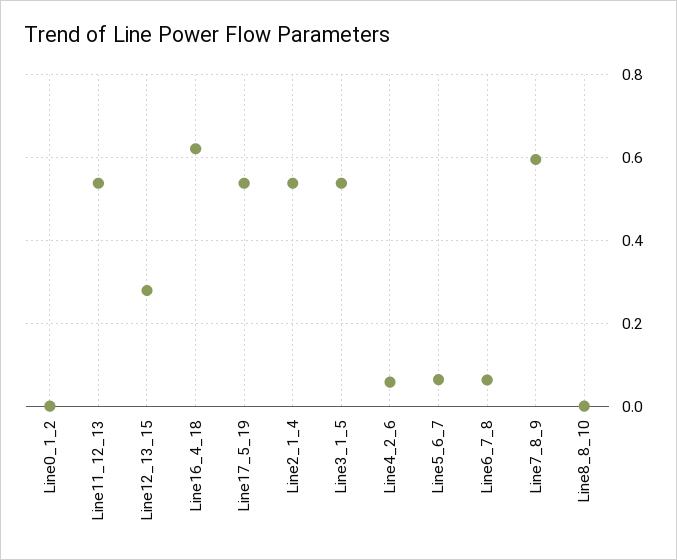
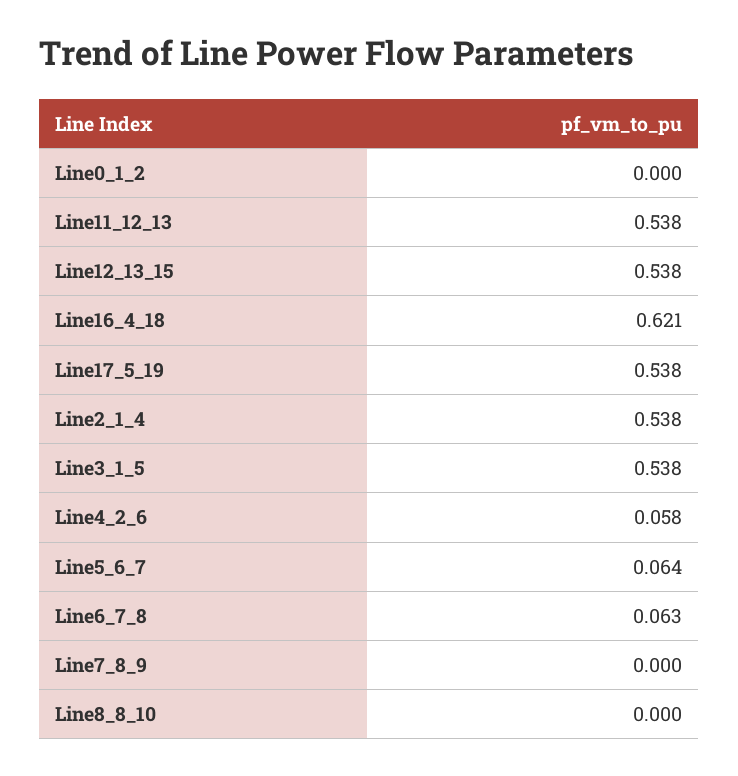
  {
    "Line0_1_2": 0,
    "Line11_12_13": 0.538,
-   "Line12_13_15": 0.28,
+   "Line12_13_15": 0.538,
    "Line16_4_18": 0.621,
    "Line17_5_19": 0.538,
    "Line2_1_4": 0.538,
    "Line3_1_5": 0.538,
    "Line4_2_6": 0.058,
    "Line5_6_7": 0.064,
    "Line6_7_8": 0.063,
-   "Line7_8_9": 0.6,
+   "Line7_8_9": 0,
    "Line8_8_10": 0
  }

